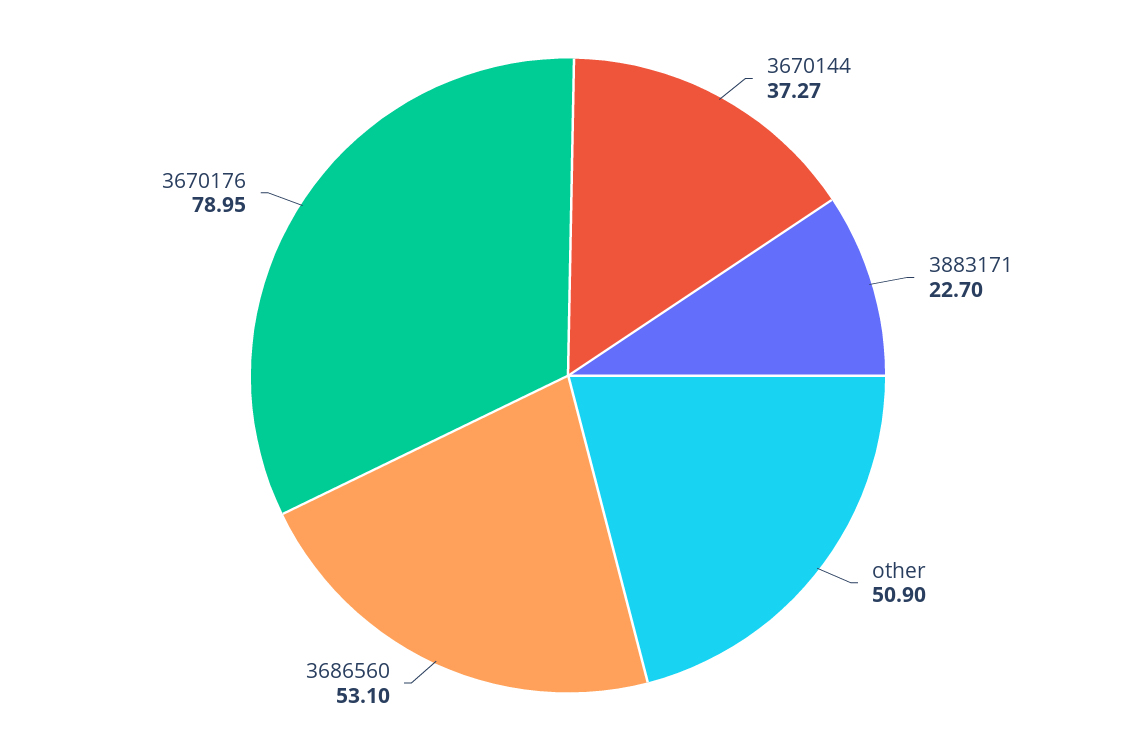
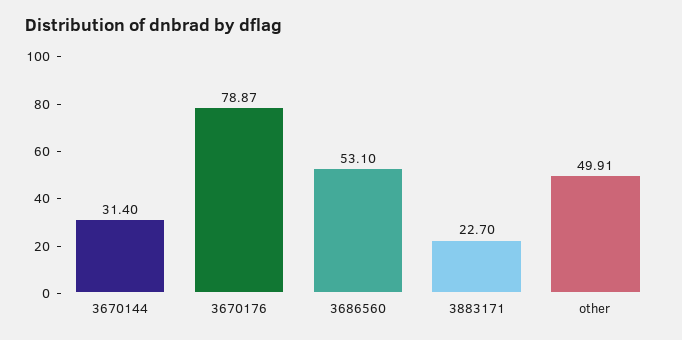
  {
-   "3670144": 37.27,
+   "3670144": 31.4,
    "3883171": 22.7,
-   "other": 50.9,
+   "other": 49.91,
    "3686560": 53.1,
-   "3670176": 78.95
+   "3670176": 78.87
  }

